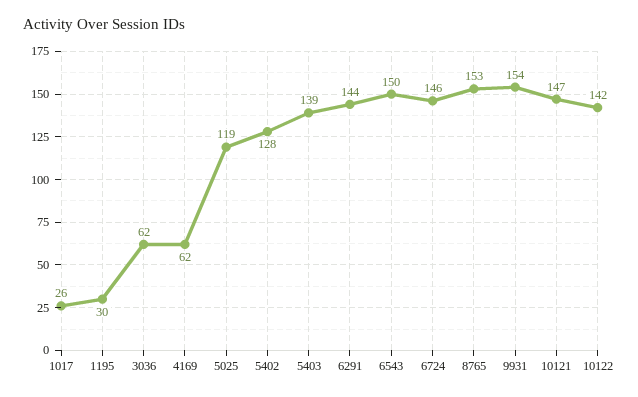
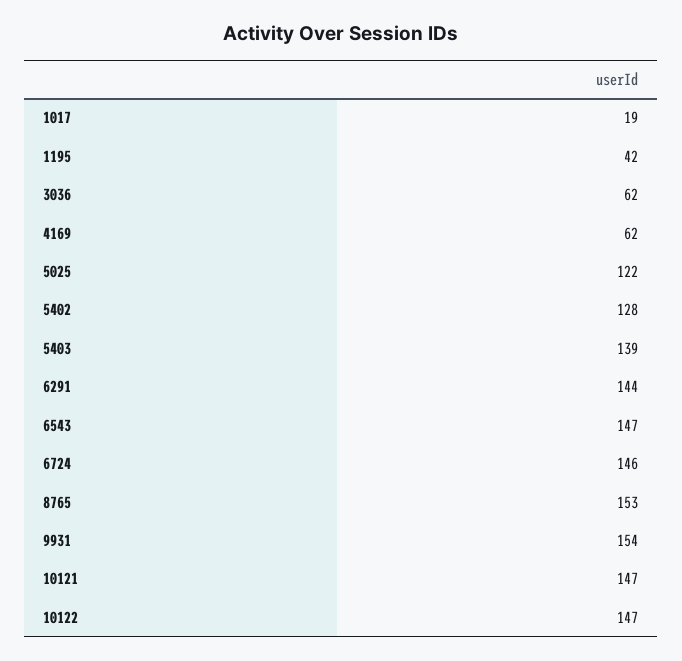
  {
-   "1017": 26,
+   "1017": 19,
-   "1195": 30,
+   "1195": 42,
    "3036": 62,
    "4169": 62,
-   "5025": 119,
+   "5025": 122,
    "5402": 128,
    "5403": 139,
    "6291": 144,
-   "6543": 150,
+   "6543": 147,
    "6724": 146,
    "8765": 153,
    "9931": 154,
    "10121": 147,
-   "10122": 142
+   "10122": 147
  }

